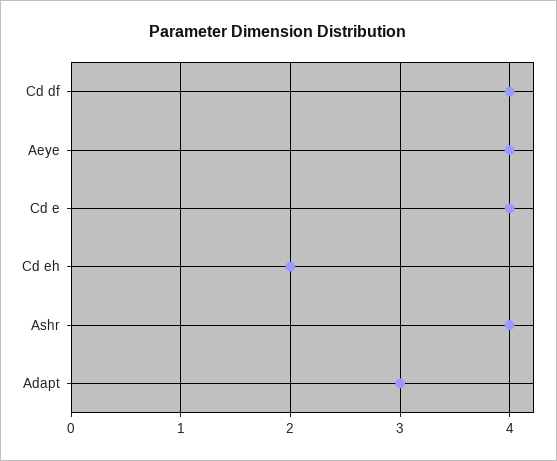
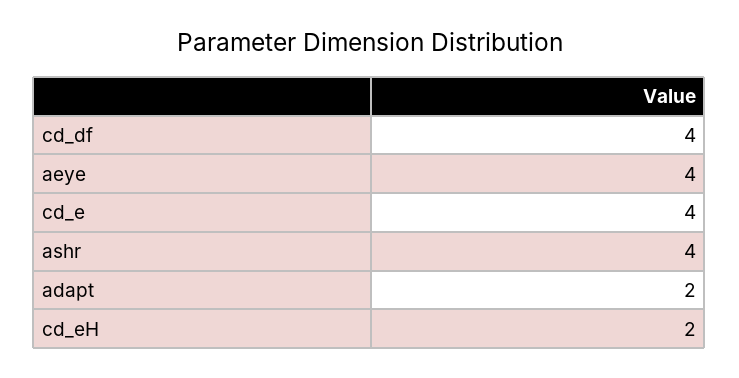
  {
    "Cd df": 4,
    "Aeye": 4,
    "Cd e": 4,
    "Cd eh": 2,
    "Ashr": 4,
-   "Adapt": 3
+   "Adapt": 2
  }

